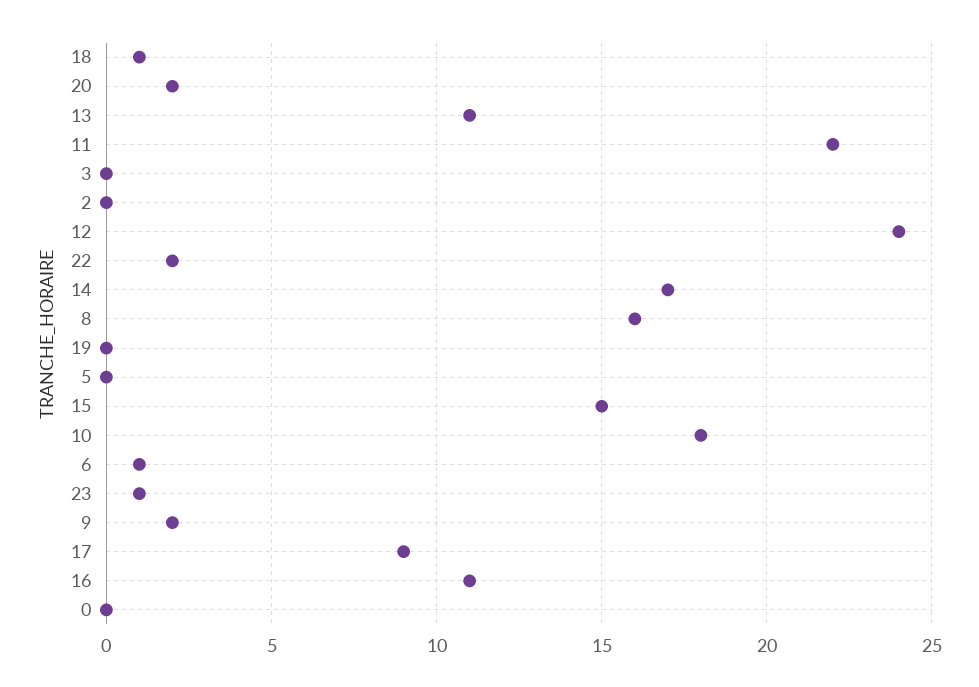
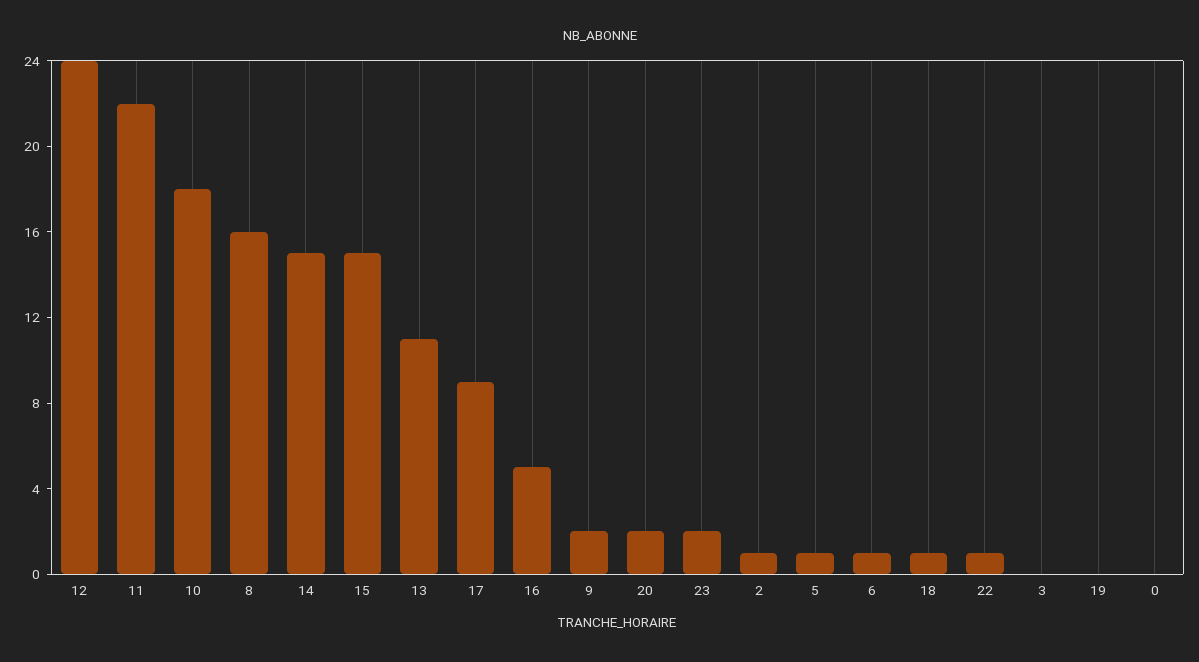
  {
    "18": 1,
    "20": 2,
    "13": 11,
    "11": 22,
    "3": 0,
-   "2": 0,
+   "2": 1,
    "12": 24,
-   "22": 2,
+   "22": 1,
-   "14": 17,
+   "14": 15,
    "8": 16,
    "19": 0,
-   "5": 0,
+   "5": 1,
    "15": 15,
    "10": 18,
    "6": 1,
-   "23": 1,
+   "23": 2,
    "9": 2,
    "17": 9,
-   "16": 11,
+   "16": 5,
    "0": 0
  }

